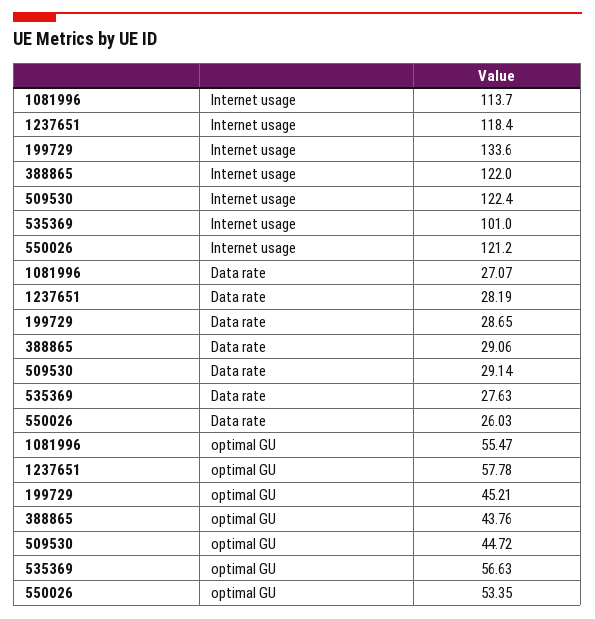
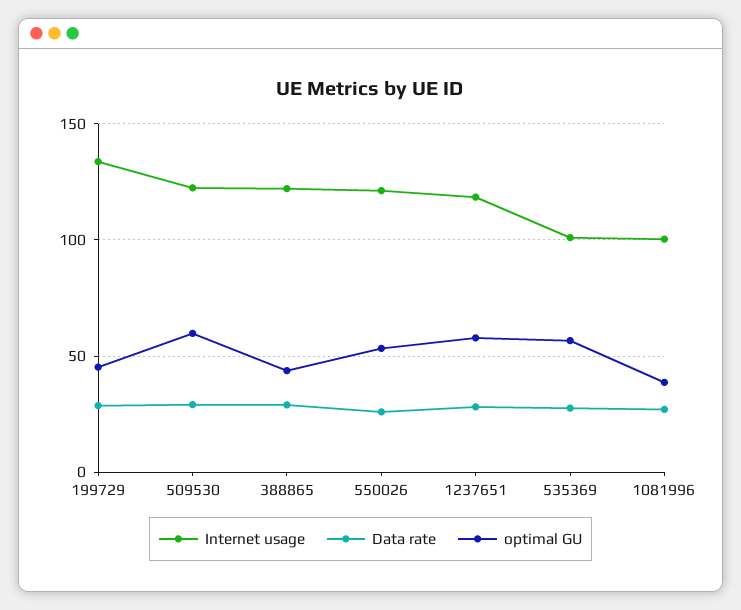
  {
    "Internet usage": {
-     "1081996": 113.7,
+     "1081996": 100,
      "1237651": 118.4,
      "199729": 133.6,
      "388865": 122,
      "509530": 122.4,
      "535369": 101,
      "550026": 121.2
    },
    "Data rate": {
      "1081996": 27.07,
      "1237651": 28.19,
      "199729": 28.65,
      "388865": 29.06,
      "509530": 29.14,
      "535369": 27.63,
      "550026": 26.03
    },
    "optimal GU": {
-     "1081996": 55.47,
+     "1081996": 40,
      "1237651": 57.78,
      "199729": 45.21,
      "388865": 43.76,
-     "509530": 44.72,
+     "509530": 60,
      "535369": 56.63,
      "550026": 53.35
    }
  }

